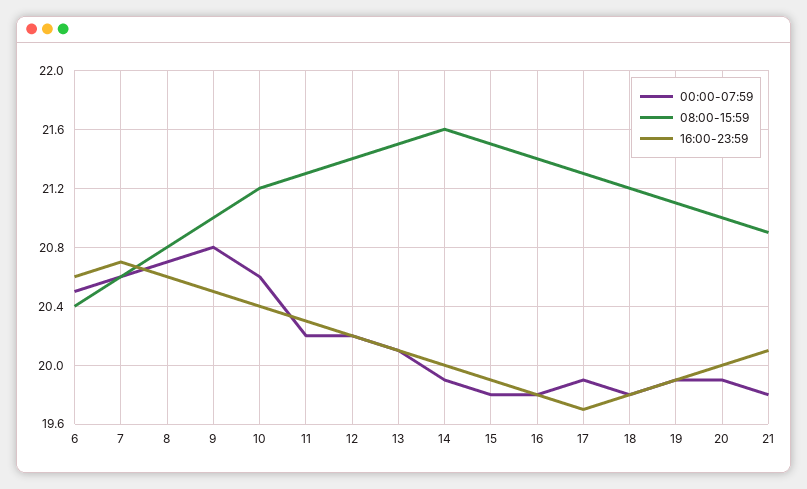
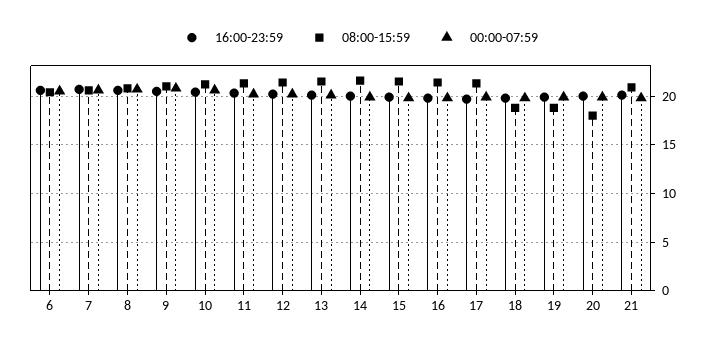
  {
    "00:00-07:59": {
      "6": 20.5,
      "7": 20.6,
      "8": 20.7,
      "9": 20.8,
      "10": 20.6,
      "11": 20.2,
      "12": 20.2,
      "13": 20.1,
      "14": 19.9,
      "15": 19.8,
      "16": 19.8,
      "17": 19.9,
      "18": 19.8,
      "19": 19.9,
      "20": 19.9,
      "21": 19.8
    },
    "08:00-15:59": {
      "6": 20.4,
      "7": 20.6,
      "8": 20.8,
      "9": 21,
      "10": 21.2,
      "11": 21.3,
      "12": 21.4,
      "13": 21.5,
      "14": 21.6,
      "15": 21.5,
      "16": 21.4,
      "17": 21.3,
-     "18": 21.2,
+     "18": 19,
-     "19": 21.1,
+     "19": 19,
-     "20": 21,
+     "20": 18,
      "21": 20.9
    },
    "16:00-23:59": {
      "6": 20.6,
      "7": 20.7,
      "8": 20.6,
      "9": 20.5,
      "10": 20.4,
      "11": 20.3,
      "12": 20.2,
      "13": 20.1,
      "14": 20,
      "15": 19.9,
      "16": 19.8,
      "17": 19.7,
      "18": 19.8,
      "19": 19.9,
      "20": 20,
      "21": 20.1
    }
  }

